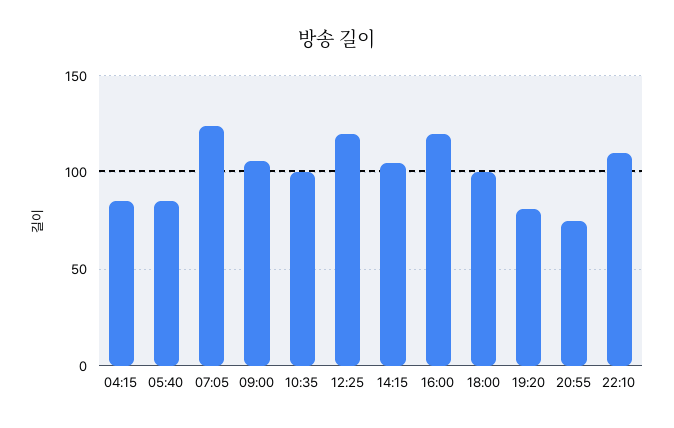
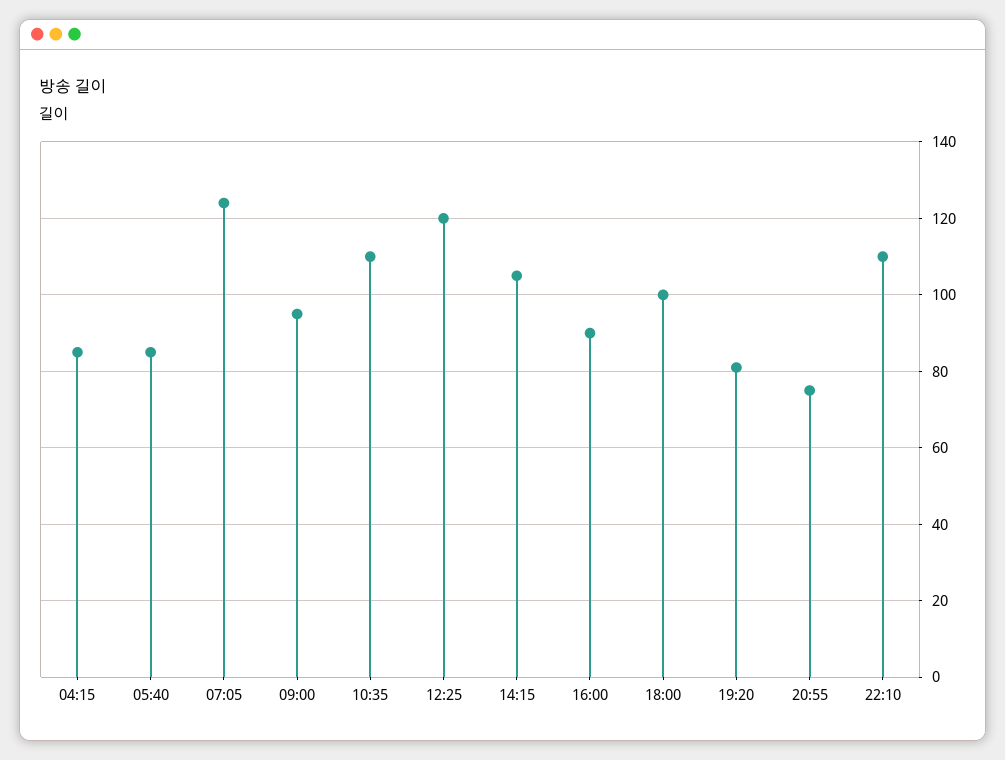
  {
    "04:15": 85,
    "05:40": 85,
    "07:05": 125,
-   "09:00": 105,
+   "09:00": 95,
-   "10:35": 100,
+   "10:35": 110,
    "12:25": 120,
    "14:15": 105,
-   "16:00": 120,
+   "16:00": 90,
    "18:00": 100,
    "19:20": 80,
    "20:55": 75,
    "22:10": 110
  }

